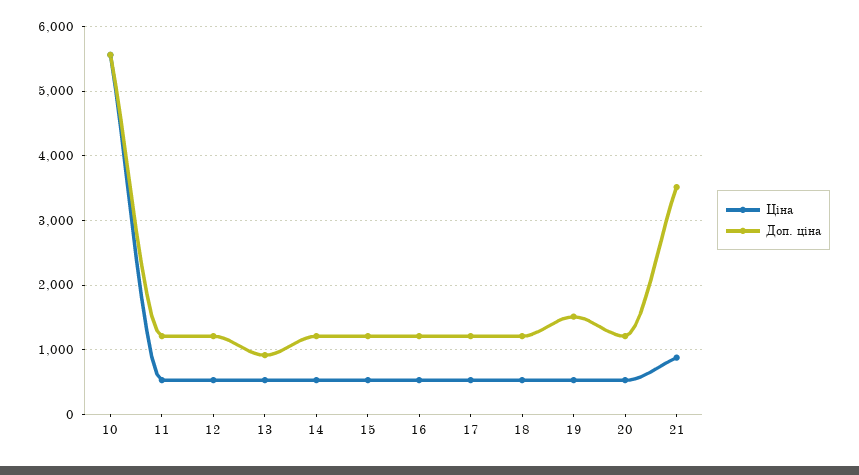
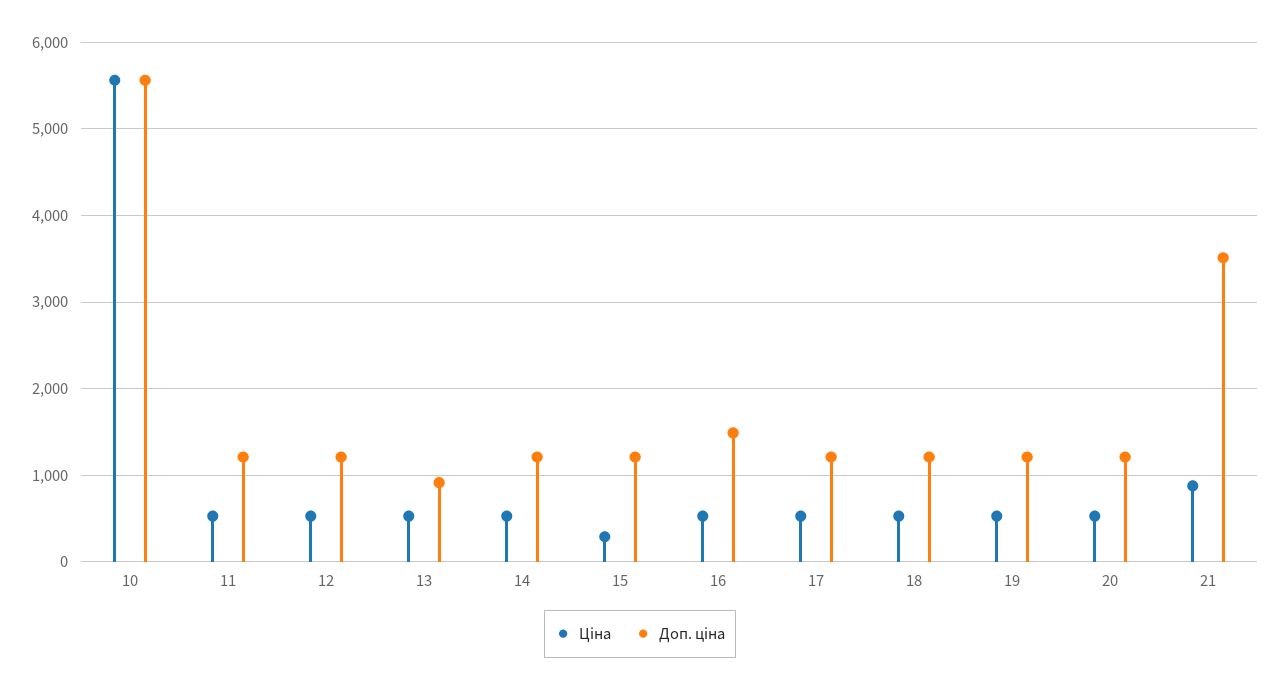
  {
    "Ціна": {
      "10": 5600,
      "11": 500,
      "12": 500,
      "13": 500,
      "14": 500,
-     "15": 500,
+     "15": 300,
      "16": 500,
      "17": 500,
      "18": 500,
      "19": 500,
      "20": 500,
      "21": 900
    },
    "Доп. ціна": {
      "10": 5600,
      "11": 1200,
      "12": 1200,
      "13": 900,
      "14": 1200,
      "15": 1200,
-     "16": 1200,
+     "16": 1500,
      "17": 1200,
      "18": 1200,
-     "19": 1500,
+     "19": 1200,
      "20": 1200,
      "21": 3500
    }
  }

